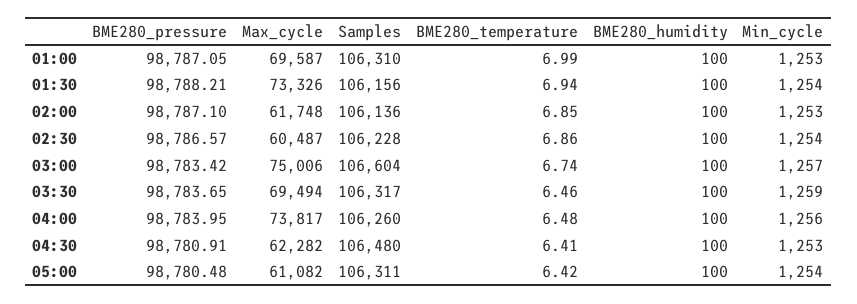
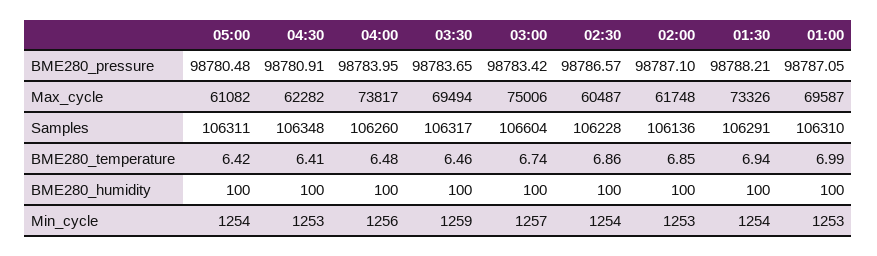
  {
    "BME280_pressure": {
      "01:00": 98787.05,
      "01:30": 98788.21,
      "02:00": 98787.1,
      "02:30": 98786.57,
      "03:00": 98783.42,
      "03:30": 98783.65,
      "04:00": 98783.95,
      "04:30": 98780.91,
      "05:00": 98780.48
    },
    "Max_cycle": {
      "01:00": 69587,
      "01:30": 73326,
      "02:00": 61748,
      "02:30": 60487,
      "03:00": 75006,
      "03:30": 69494,
      "04:00": 73817,
      "04:30": 62282,
      "05:00": 61082
    },
    "Samples": {
      "01:00": 106310,
-     "01:30": 106156,
+     "01:30": 106291,
      "02:00": 106136,
      "02:30": 106228,
      "03:00": 106604,
      "03:30": 106317,
      "04:00": 106260,
-     "04:30": 106480,
+     "04:30": 106348,
      "05:00": 106311
    },
    "BME280_temperature": {
      "01:00": 6.99,
      "01:30": 6.94,
      "02:00": 6.85,
      "02:30": 6.86,
      "03:00": 6.74,
      "03:30": 6.46,
      "04:00": 6.48,
      "04:30": 6.41,
      "05:00": 6.42
    },
    "BME280_humidity": {
      "01:00": 100,
      "01:30": 100,
      "02:00": 100,
      "02:30": 100,
      "03:00": 100,
      "03:30": 100,
      "04:00": 100,
      "04:30": 100,
      "05:00": 100
    },
    "Min_cycle": {
      "01:00": 1253,
      "01:30": 1254,
      "02:00": 1253,
      "02:30": 1254,
      "03:00": 1257,
      "03:30": 1259,
      "04:00": 1256,
      "04:30": 1253,
      "05:00": 1254
    }
  }

